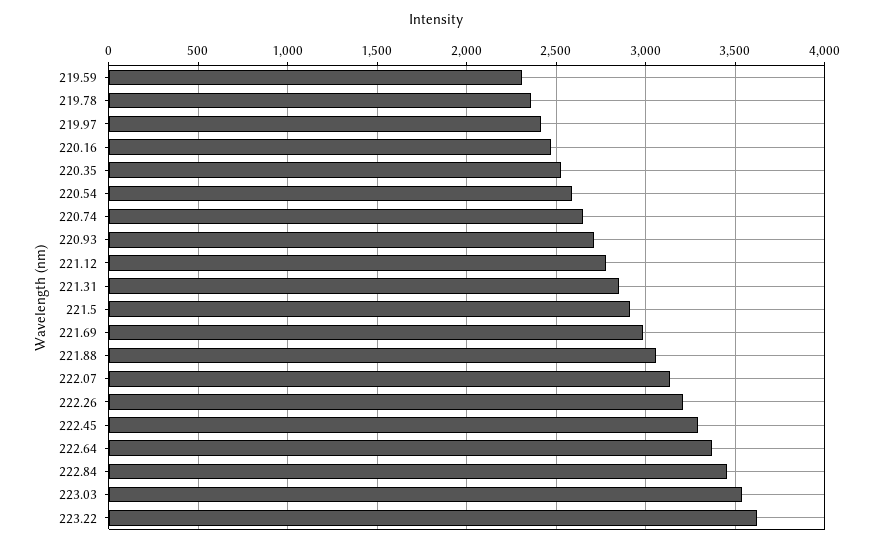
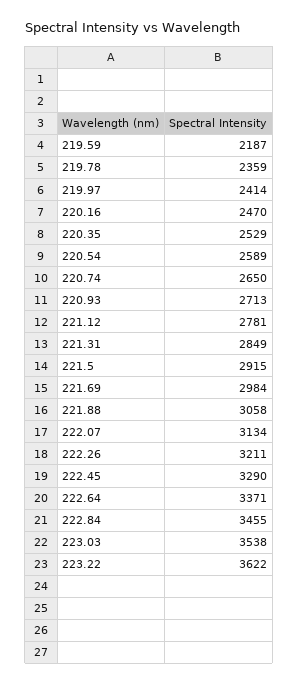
  {
-   "219.59": 2300,
+   "219.59": 2187,
    "219.78": 2359,
    "219.97": 2414,
    "220.16": 2470,
    "220.35": 2529,
    "220.54": 2589,
    "220.74": 2650,
    "220.93": 2713,
    "221.12": 2781,
    "221.31": 2849,
    "221.5": 2915,
    "221.69": 2984,
    "221.88": 3058,
    "222.07": 3134,
    "222.26": 3211,
    "222.45": 3290,
    "222.64": 3371,
    "222.84": 3455,
    "223.03": 3538,
    "223.22": 3622
  }

